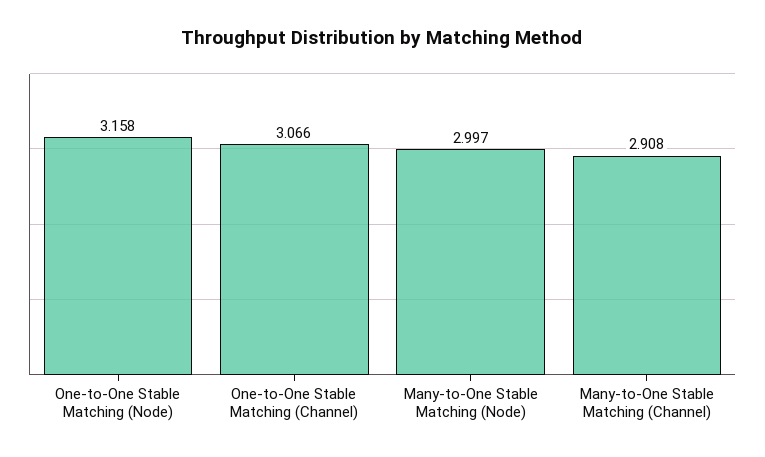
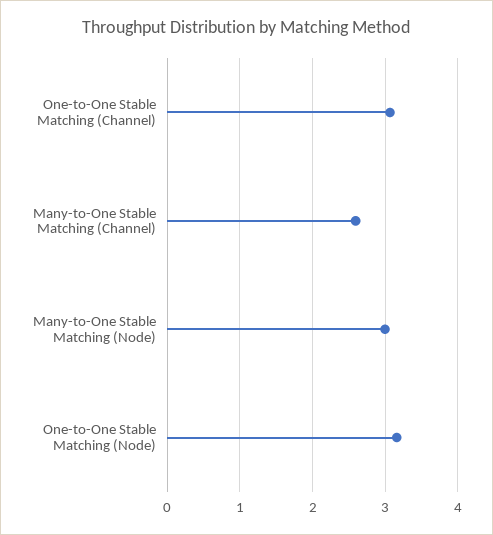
  {
    "One-to-One Stable Matching (Node)": 3.158,
    "One-to-One Stable Matching (Channel)": 3.066,
    "Many-to-One Stable Matching (Node)": 2.997,
-   "Many-to-One Stable Matching (Channel)": 2.908
+   "Many-to-One Stable Matching (Channel)": 2.6
  }

